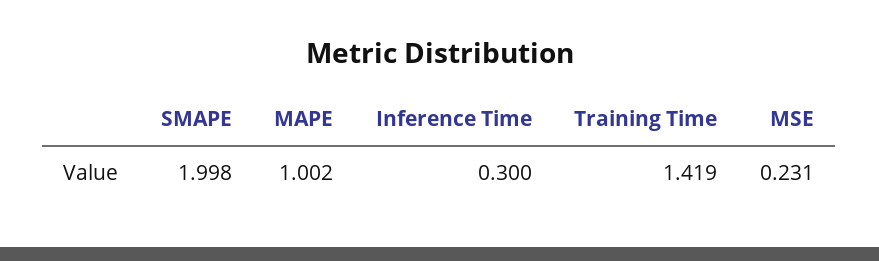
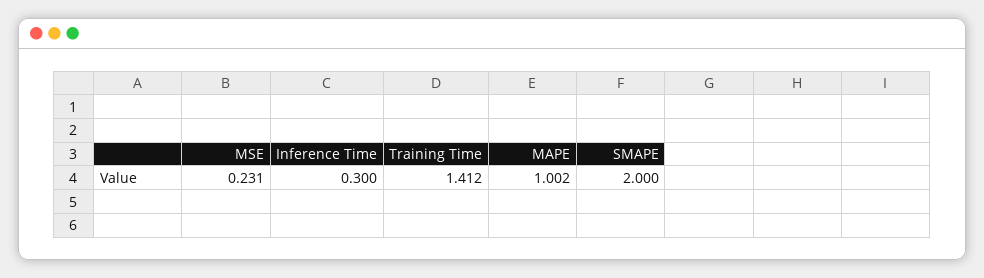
  {
-   "SMAPE": 1.998,
+   "SMAPE": 2,
    "MAPE": 1.002,
    "Inference Time": 0.3,
-   "Training Time": 1.419,
+   "Training Time": 1.412,
    "MSE": 0.231
  }

